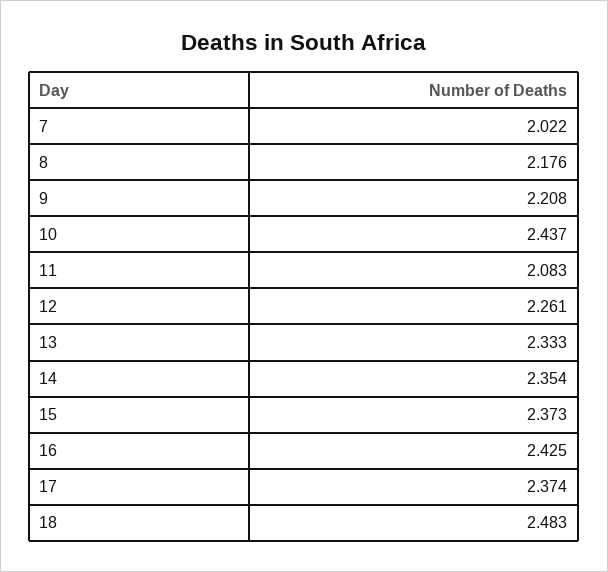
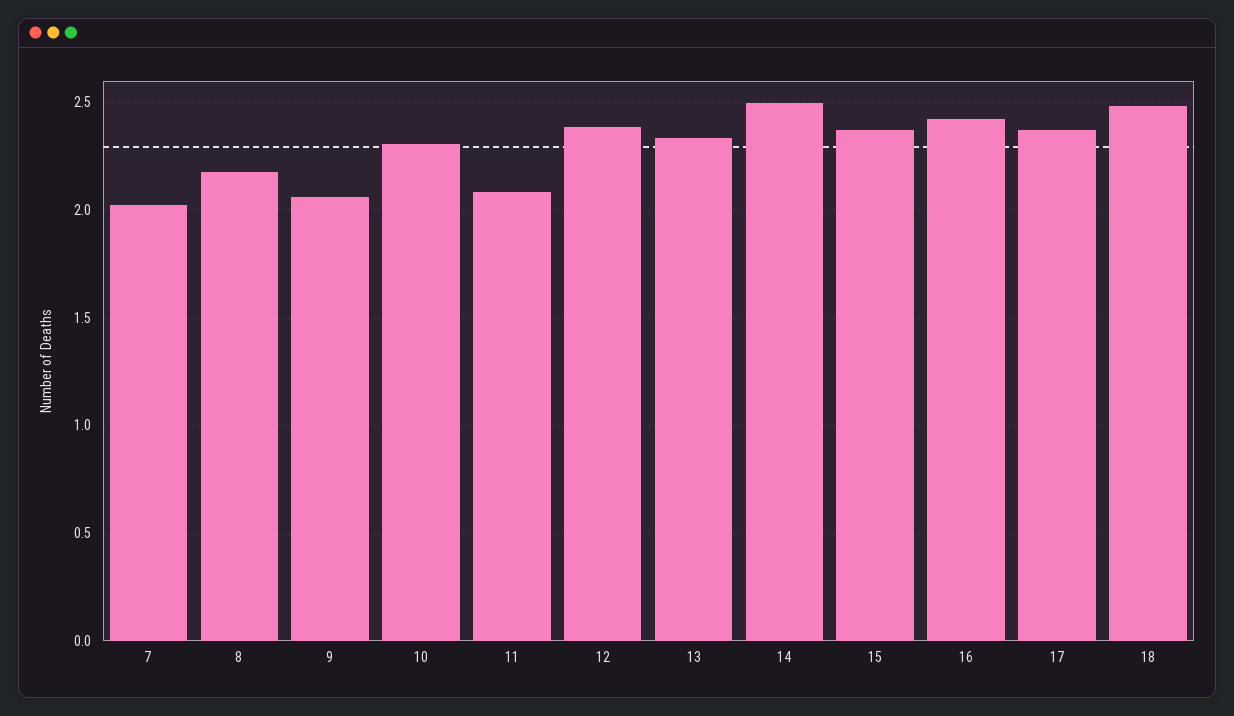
  {
    "7": 2.022,
    "8": 2.176,
-   "9": 2.208,
+   "9": 2.05,
-   "10": 2.437,
+   "10": 2.3,
    "11": 2.083,
-   "12": 2.261,
+   "12": 2.4,
    "13": 2.333,
-   "14": 2.354,
+   "14": 2.5,
    "15": 2.373,
    "16": 2.425,
    "17": 2.374,
    "18": 2.483
  }

